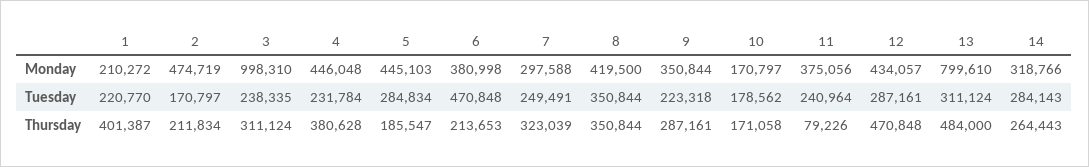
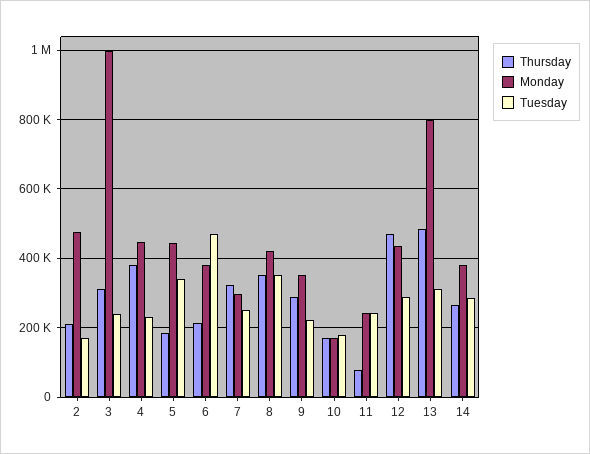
  {
    "Monday": {
-     "1": 210272,
      "2": 474719,
      "3": 998310,
      "4": 446048,
      "5": 445103,
      "6": 380998,
      "7": 297588,
      "8": 419500,
      "9": 350844,
      "10": 170797,
-     "11": 375056,
+     "11": 240000,
      "12": 434057,
      "13": 799610,
-     "14": 318766
+     "14": 380000
    },
    "Tuesday": {
-     "1": 220770,
      "2": 170797,
      "3": 238335,
      "4": 231784,
-     "5": 284834,
+     "5": 340000,
      "6": 470848,
      "7": 249491,
      "8": 350844,
      "9": 223318,
      "10": 178562,
      "11": 240964,
      "12": 287161,
      "13": 311124,
      "14": 284143
    },
    "Thursday": {
-     "1": 401387,
      "2": 211834,
      "3": 311124,
      "4": 380628,
      "5": 185547,
      "6": 213653,
      "7": 323039,
      "8": 350844,
      "9": 287161,
      "10": 171058,
      "11": 79226,
      "12": 470848,
      "13": 484000,
      "14": 264443
    }
  }

